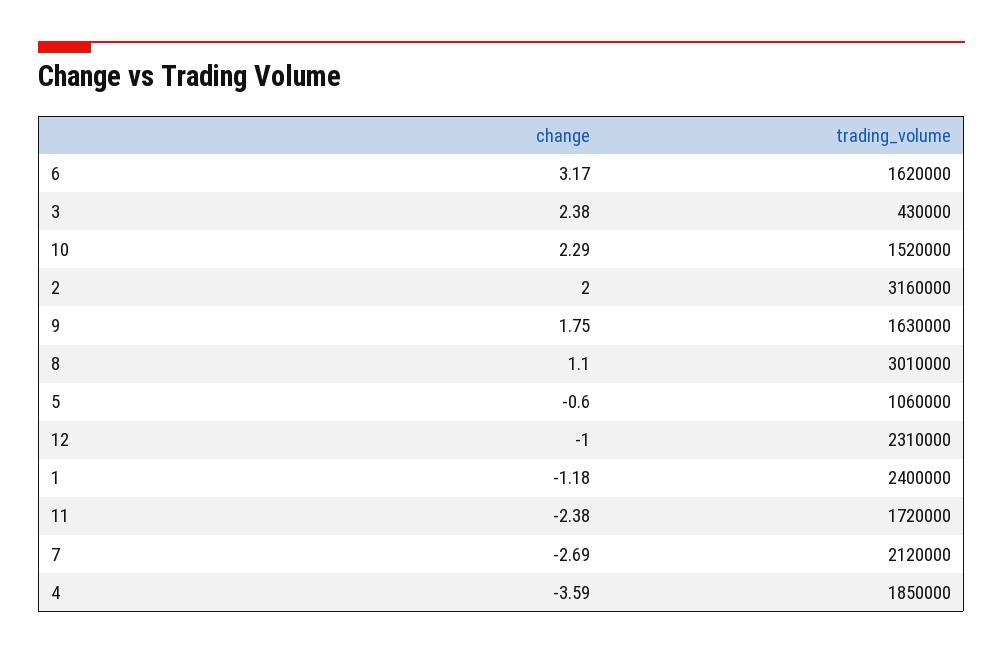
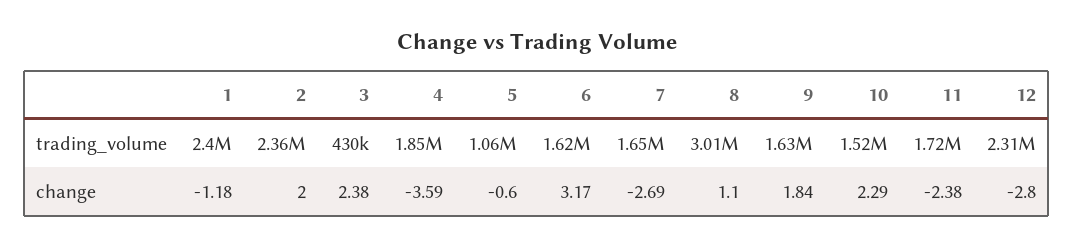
  {
    "change": {
      "6": 3.17,
      "3": 2.38,
      "10": 2.29,
      "2": 2,
-     "9": 1.75,
+     "9": 1.84,
      "8": 1.1,
      "5": -0.6,
-     "12": -1,
+     "12": -2.8,
      "1": -1.18,
      "11": -2.38,
      "7": -2.69,
      "4": -3.59
    },
    "trading_volume": {
      "6": 1620000,
      "3": 430000,
      "10": 1520000,
-     "2": 3160000,
+     "2": 2360000,
      "9": 1630000,
      "8": 3010000,
      "5": 1060000,
      "12": 2310000,
      "1": 2400000,
      "11": 1720000,
-     "7": 2120000,
+     "7": 1650000,
      "4": 1850000
    }
  }

